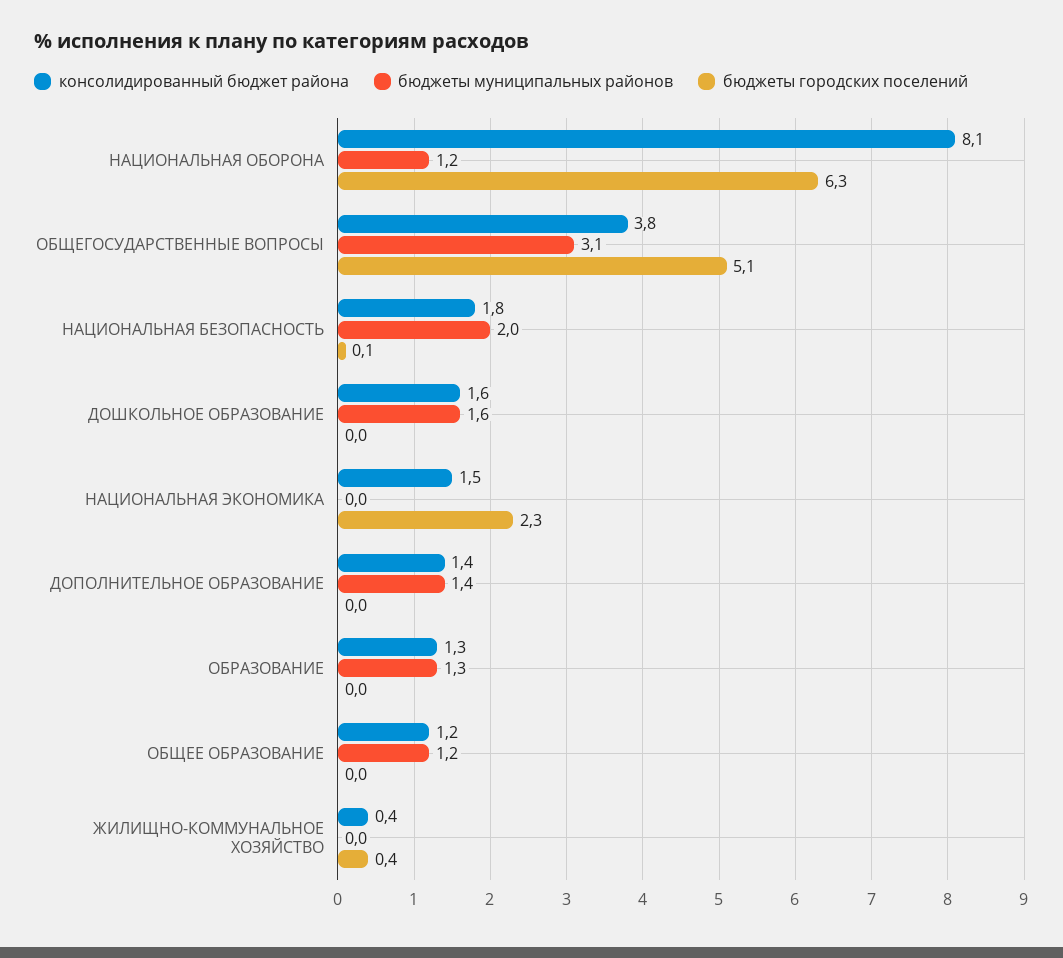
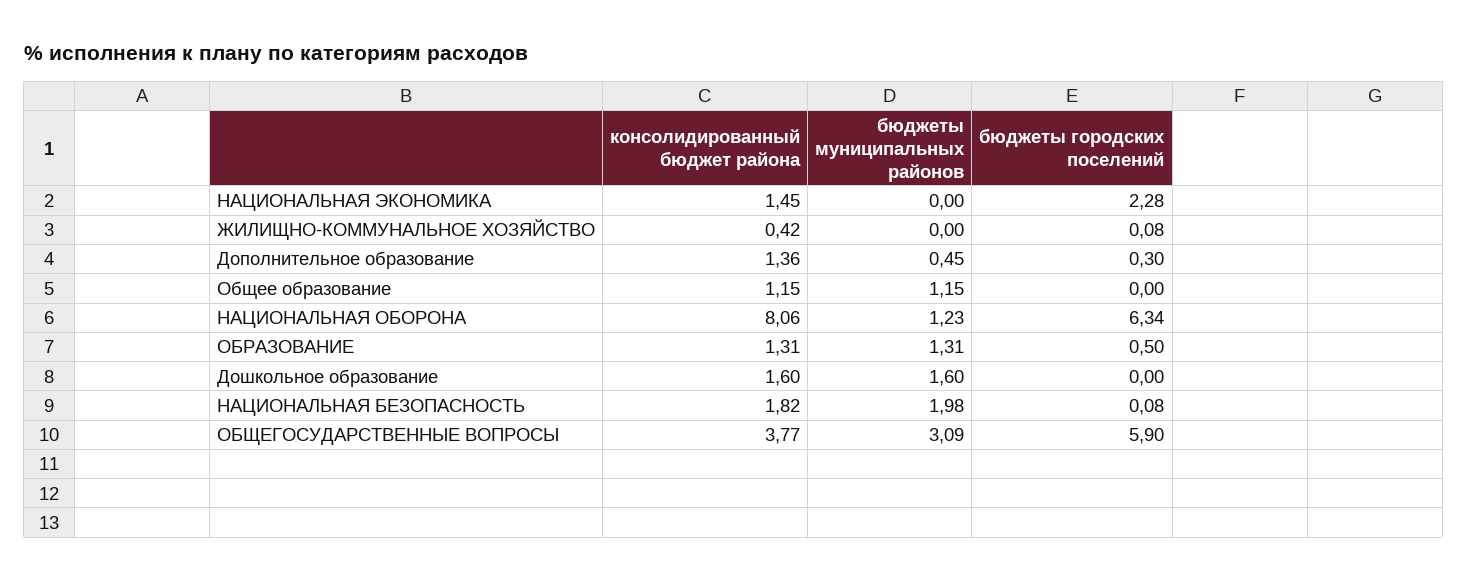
  {
    "консолидированный бюджет района": {
      "НАЦИОНАЛЬНАЯ ОБОРОНА": 8.06,
      "ОБЩЕГОСУДАРСТВЕННЫЕ ВОПРОСЫ": 3.77,
      "НАЦИОНАЛЬНАЯ БЕЗОПАСНОСТЬ": 1.82,
      "ДОШКОЛЬНОЕ ОБРАЗОВАНИЕ": 1.6,
      "НАЦИОНАЛЬНАЯ ЭКОНОМИКА": 1.45,
      "ДОПОЛНИТЕЛЬНОЕ ОБРАЗОВАНИЕ": 1.36,
      "ОБРАЗОВАНИЕ": 1.31,
      "ОБЩЕЕ ОБРАЗОВАНИЕ": 1.15,
      "ЖИЛИЩНО-КОММУНАЛЬНОЕ ХОЗЯЙСТВО": 0.42
    },
    "бюджеты муниципальных районов": {
      "НАЦИОНАЛЬНАЯ ОБОРОНА": 1.23,
      "ОБЩЕГОСУДАРСТВЕННЫЕ ВОПРОСЫ": 3.09,
      "НАЦИОНАЛЬНАЯ БЕЗОПАСНОСТЬ": 1.98,
      "ДОШКОЛЬНОЕ ОБРАЗОВАНИЕ": 1.6,
      "НАЦИОНАЛЬНАЯ ЭКОНОМИКА": 0,
-     "ДОПОЛНИТЕЛЬНОЕ ОБРАЗОВАНИЕ": 1.4,
+     "ДОПОЛНИТЕЛЬНОЕ ОБРАЗОВАНИЕ": 0.45,
      "ОБРАЗОВАНИЕ": 1.31,
      "ОБЩЕЕ ОБРАЗОВАНИЕ": 1.15,
      "ЖИЛИЩНО-КОММУНАЛЬНОЕ ХОЗЯЙСТВО": 0
    },
    "бюджеты городских поселений": {
      "НАЦИОНАЛЬНАЯ ОБОРОНА": 6.34,
-     "ОБЩЕГОСУДАРСТВЕННЫЕ ВОПРОСЫ": 5.1,
+     "ОБЩЕГОСУДАРСТВЕННЫЕ ВОПРОСЫ": 5.9,
      "НАЦИОНАЛЬНАЯ БЕЗОПАСНОСТЬ": 0.08,
      "ДОШКОЛЬНОЕ ОБРАЗОВАНИЕ": 0,
      "НАЦИОНАЛЬНАЯ ЭКОНОМИКА": 2.28,
-     "ДОПОЛНИТЕЛЬНОЕ ОБРАЗОВАНИЕ": 0,
+     "ДОПОЛНИТЕЛЬНОЕ ОБРАЗОВАНИЕ": 0.3,
-     "ОБРАЗОВАНИЕ": 0,
+     "ОБРАЗОВАНИЕ": 0.5,
      "ОБЩЕЕ ОБРАЗОВАНИЕ": 0,
-     "ЖИЛИЩНО-КОММУНАЛЬНОЕ ХОЗЯЙСТВО": 0.4
+     "ЖИЛИЩНО-КОММУНАЛЬНОЕ ХОЗЯЙСТВО": 0.08
    }
  }

